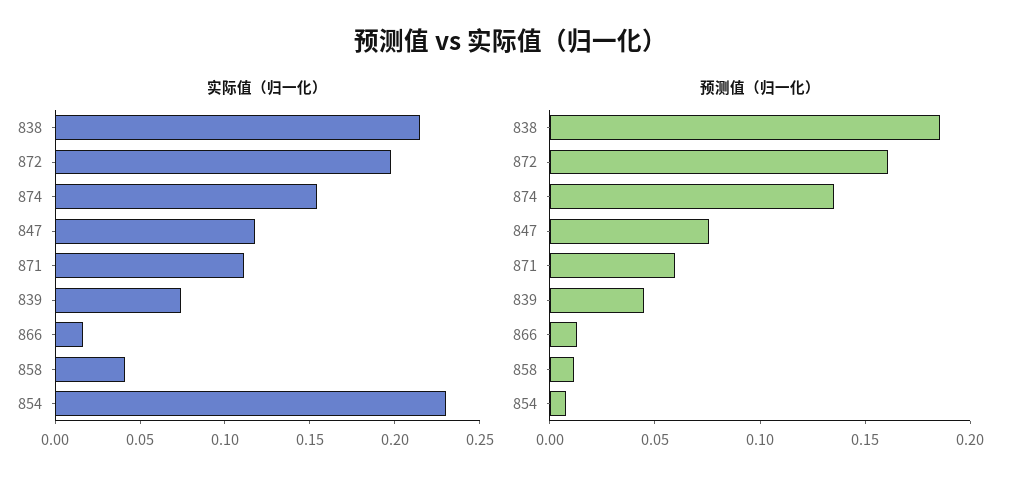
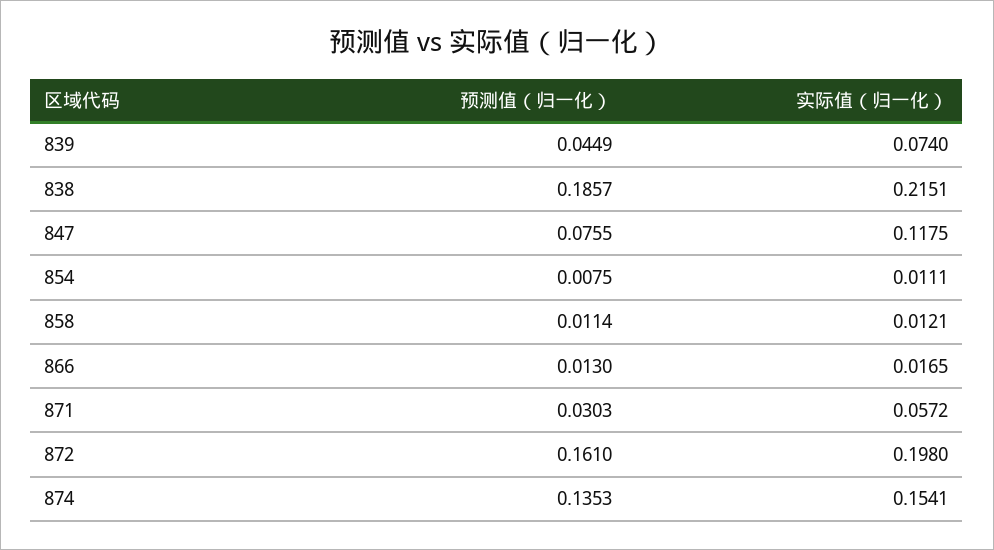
  {
    "实际值（归一化）": {
      "838": 0.2151,
      "872": 0.198,
      "874": 0.1541,
      "847": 0.1175,
-     "871": 0.11,
+     "871": 0.0572,
      "839": 0.074,
      "866": 0.0165,
-     "858": 0.04,
+     "858": 0.0121,
-     "854": 0.23
+     "854": 0.0111
    },
    "预测值（归一化）": {
      "838": 0.1857,
      "872": 0.161,
      "874": 0.1353,
      "847": 0.0755,
-     "871": 0.06,
+     "871": 0.0303,
      "839": 0.0449,
      "866": 0.013,
      "858": 0.0114,
      "854": 0.0075
    }
  }

